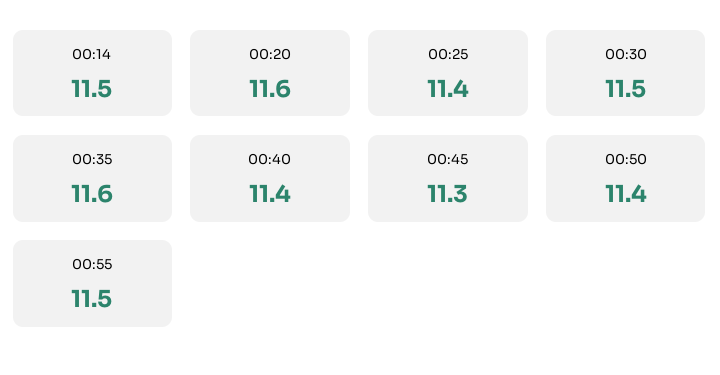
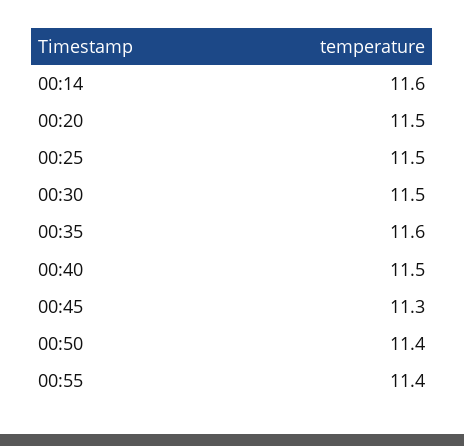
  {
-   "00:14": 11.5,
+   "00:14": 11.6,
-   "00:20": 11.6,
+   "00:20": 11.5,
-   "00:25": 11.4,
+   "00:25": 11.5,
    "00:30": 11.5,
    "00:35": 11.6,
-   "00:40": 11.4,
+   "00:40": 11.5,
    "00:45": 11.3,
    "00:50": 11.4,
-   "00:55": 11.5
+   "00:55": 11.4
  }

